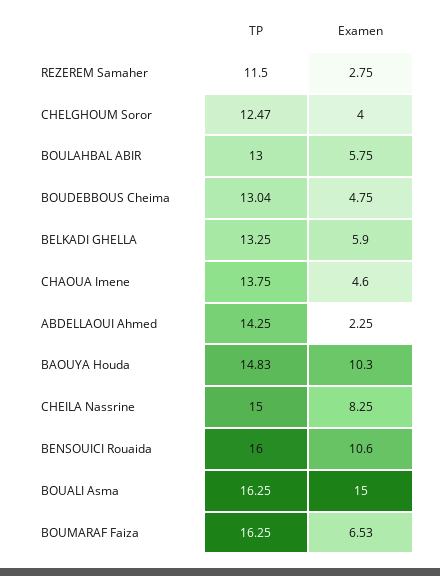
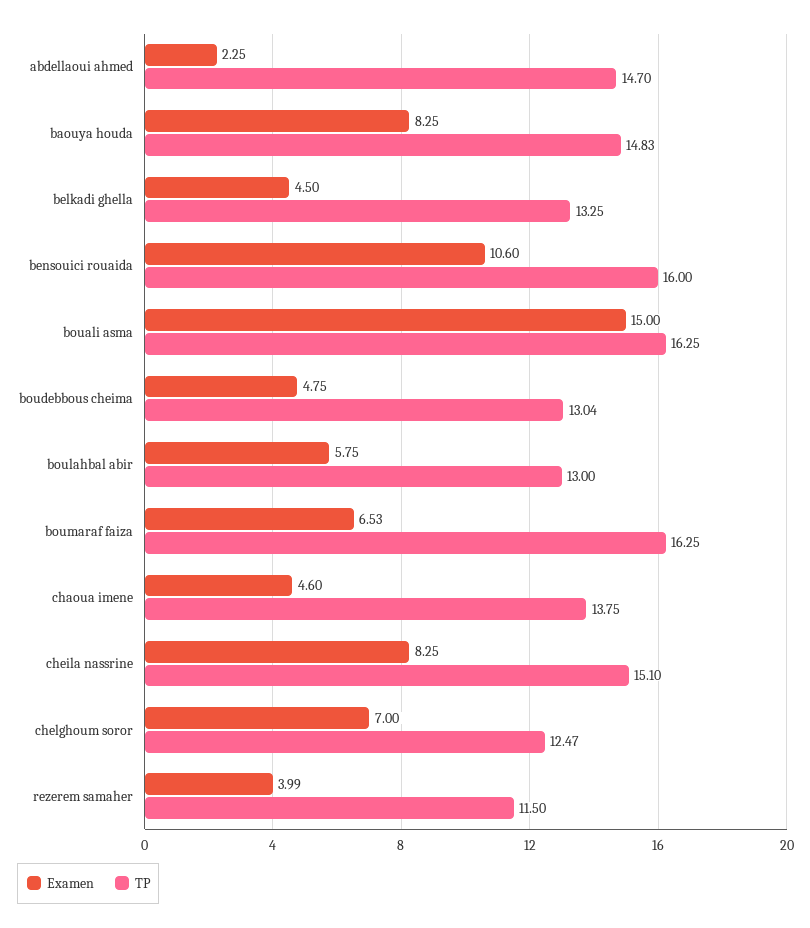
  {
    "TP": {
      "REZEREM Samaher": 11.5,
      "CHELGHOUM Soror": 12.47,
      "BOULAHBAL ABIR": 13,
      "BOUDEBBOUS Cheima": 13.04,
      "BELKADI GHELLA": 13.25,
      "CHAOUA Imene": 13.75,
-     "ABDELLAOUI Ahmed": 14.25,
+     "ABDELLAOUI Ahmed": 14.7,
      "BAOUYA Houda": 14.83,
-     "CHEILA Nassrine": 15,
+     "CHEILA Nassrine": 15.1,
      "BENSOUICI Rouaida": 16,
      "BOUALI Asma": 16.25,
      "BOUMARAF Faiza": 16.25
    },
    "Examen": {
-     "REZEREM Samaher": 2.75,
+     "REZEREM Samaher": 3.99,
-     "CHELGHOUM Soror": 4,
+     "CHELGHOUM Soror": 7,
      "BOULAHBAL ABIR": 5.75,
      "BOUDEBBOUS Cheima": 4.75,
-     "BELKADI GHELLA": 5.9,
+     "BELKADI GHELLA": 4.5,
      "CHAOUA Imene": 4.6,
      "ABDELLAOUI Ahmed": 2.25,
-     "BAOUYA Houda": 10.3,
+     "BAOUYA Houda": 8.25,
      "CHEILA Nassrine": 8.25,
      "BENSOUICI Rouaida": 10.6,
      "BOUALI Asma": 15,
      "BOUMARAF Faiza": 6.53
    }
  }

